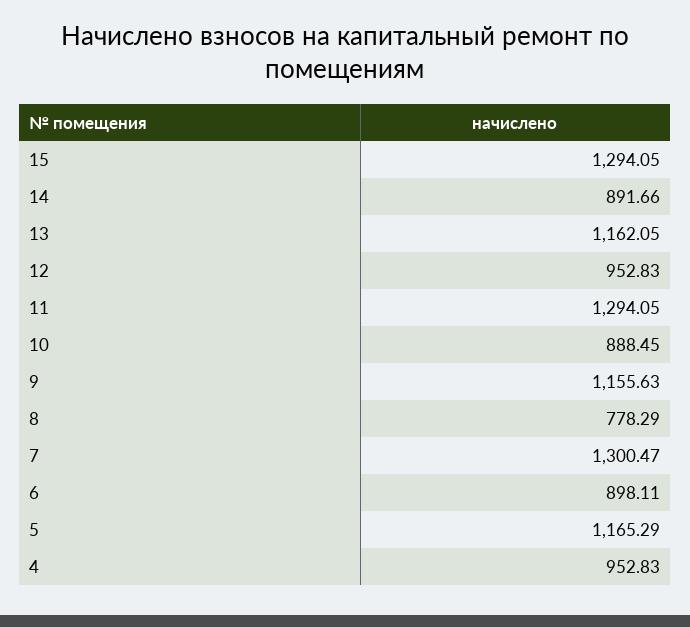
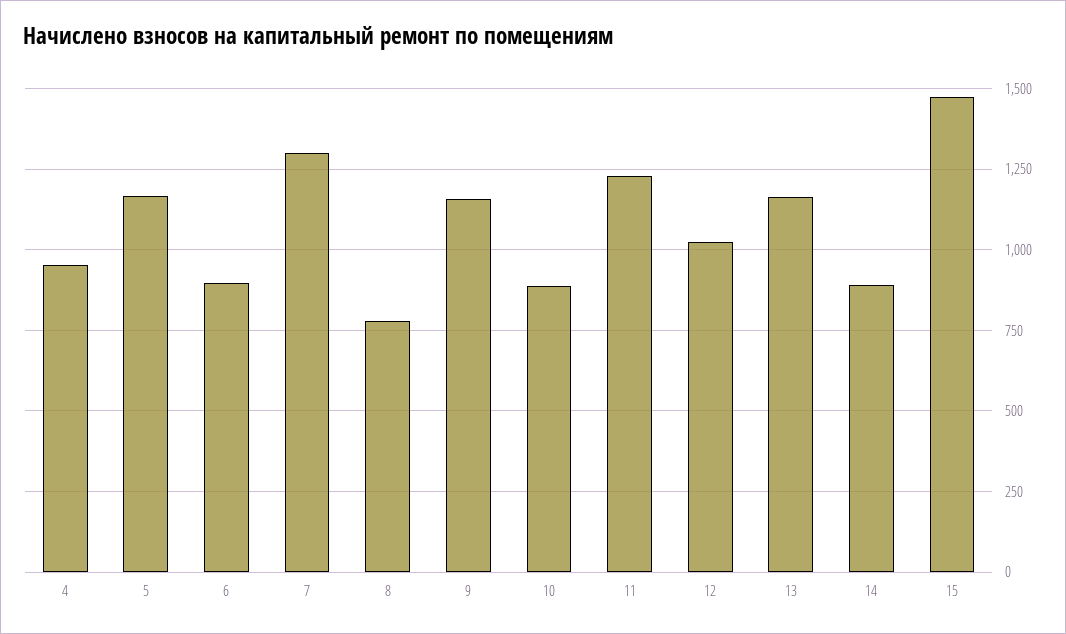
  {
-   "15": 1294.05,
+   "15": 1475,
    "14": 891.66,
    "13": 1162.05,
-   "12": 952.83,
+   "12": 1025,
-   "11": 1294.05,
+   "11": 1225,
    "10": 888.45,
    "9": 1155.63,
    "8": 778.29,
    "7": 1300.47,
    "6": 898.11,
    "5": 1165.29,
    "4": 952.83
  }

